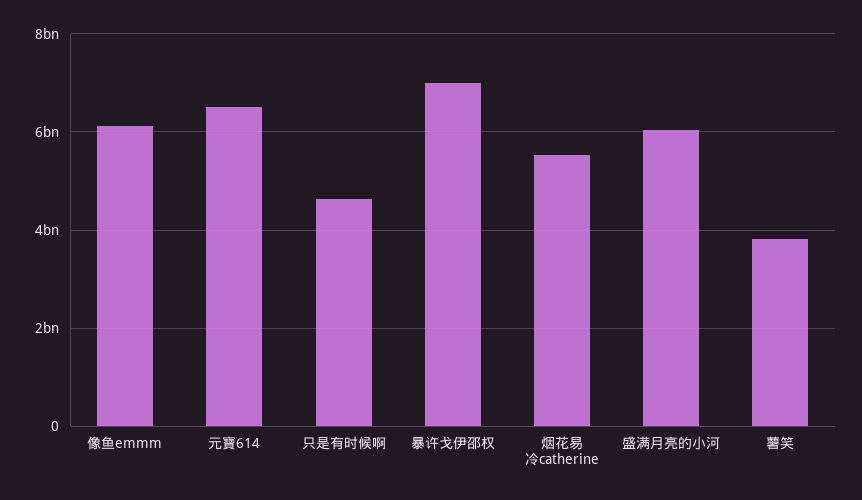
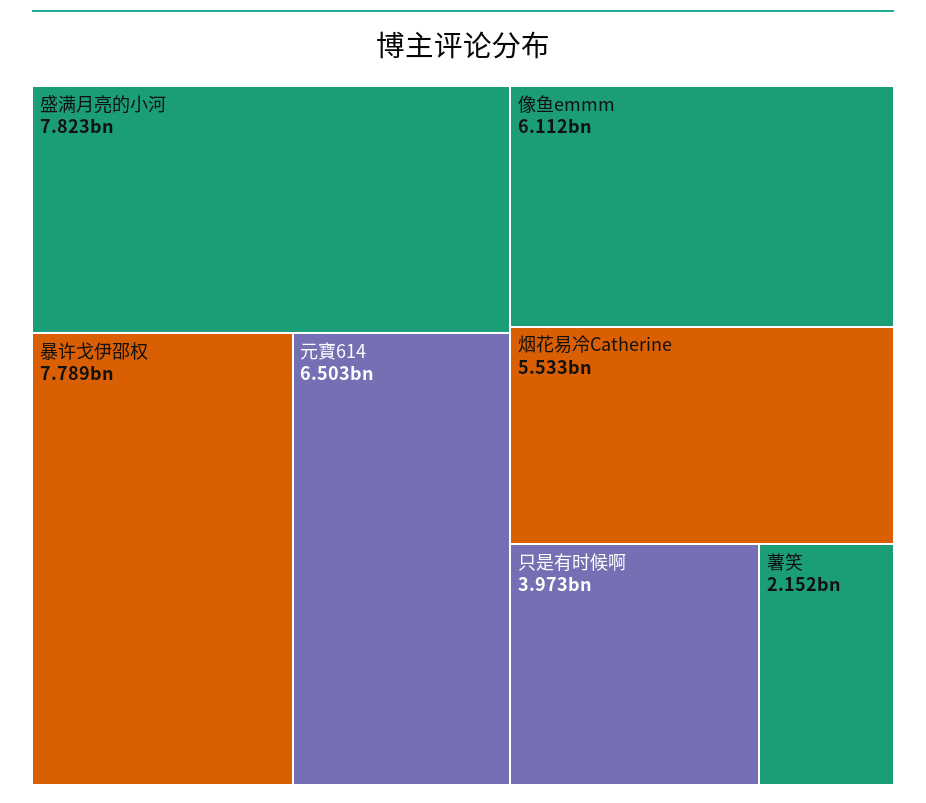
  {
    "像鱼emmm": 6112000000,
    "元寶614": 6503000000,
-   "只是有时候啊": 4600000000,
+   "只是有时候啊": 3973000000,
-   "暴许戈伊邵权": 7000000000,
+   "暴许戈伊邵权": 7789000000,
    "烟花易冷catherine": 5533000000,
-   "盛满月亮的小河": 6000000000,
+   "盛满月亮的小河": 7823000000,
-   "薯笑": 3800000000
+   "薯笑": 2152000000
  }

